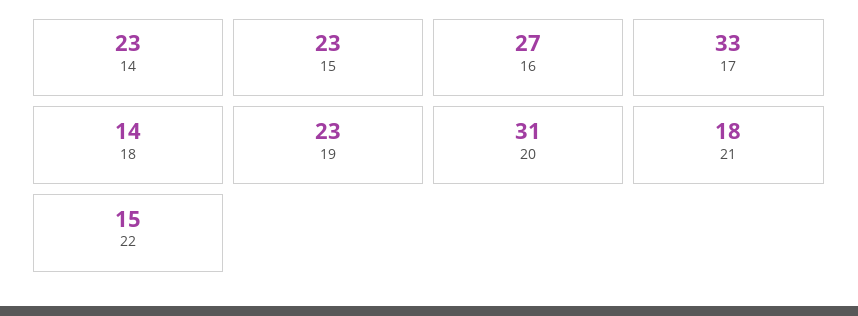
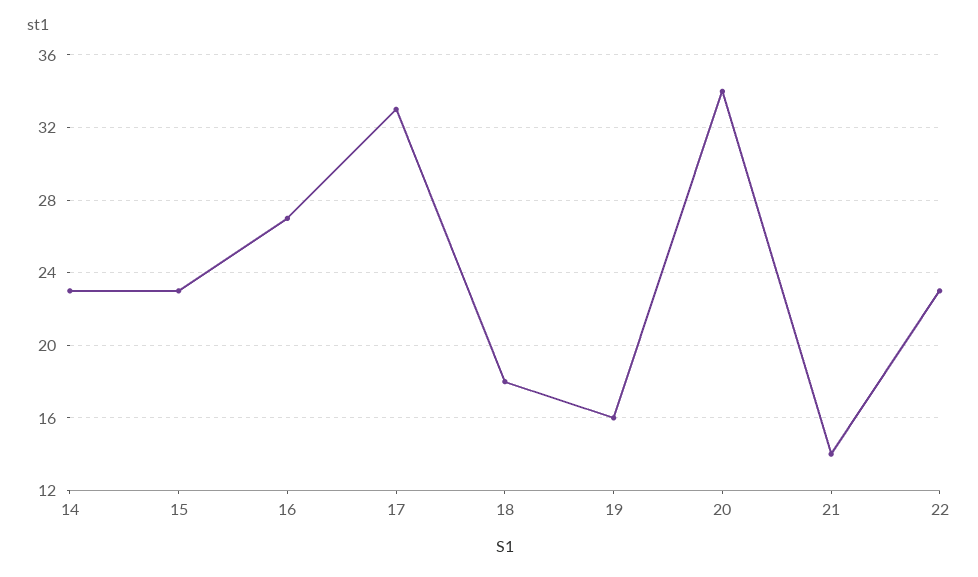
  {
    "14": 23,
    "15": 23,
    "16": 27,
    "17": 33,
-   "18": 14,
+   "18": 18,
-   "19": 23,
+   "19": 16,
-   "20": 31,
+   "20": 34,
-   "21": 18,
+   "21": 14,
-   "22": 15
+   "22": 23
  }

